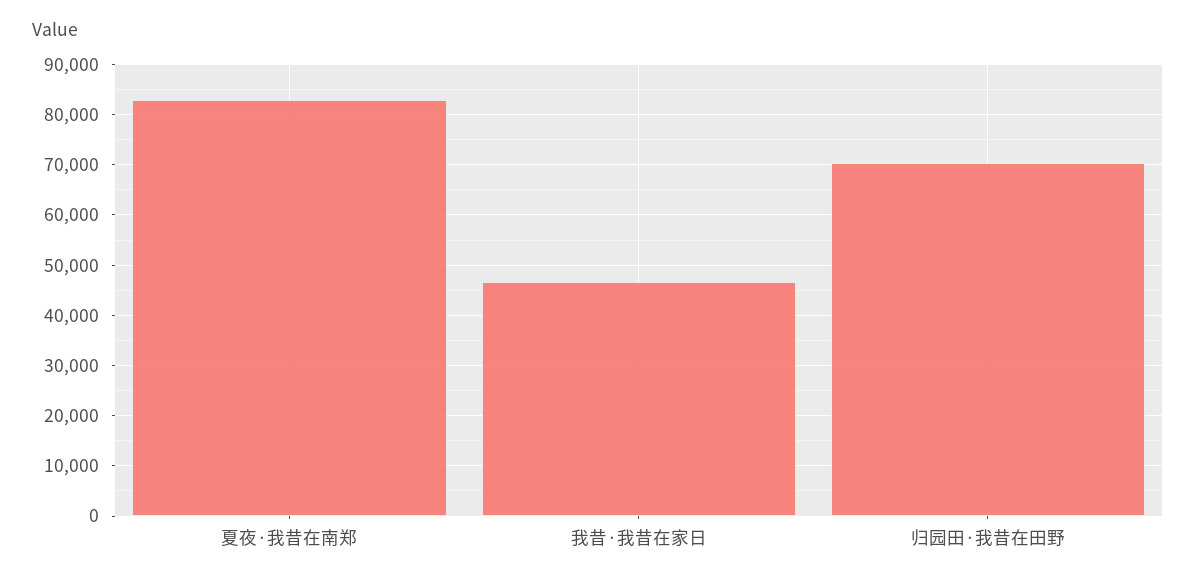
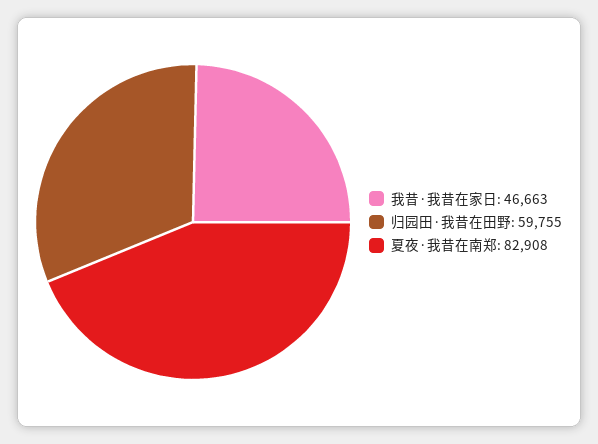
  {
    "夏夜·我昔在南郑": 82908,
    "我昔·我昔在家日": 46663,
-   "归园田·我昔在田野": 70000
+   "归园田·我昔在田野": 59755
  }

